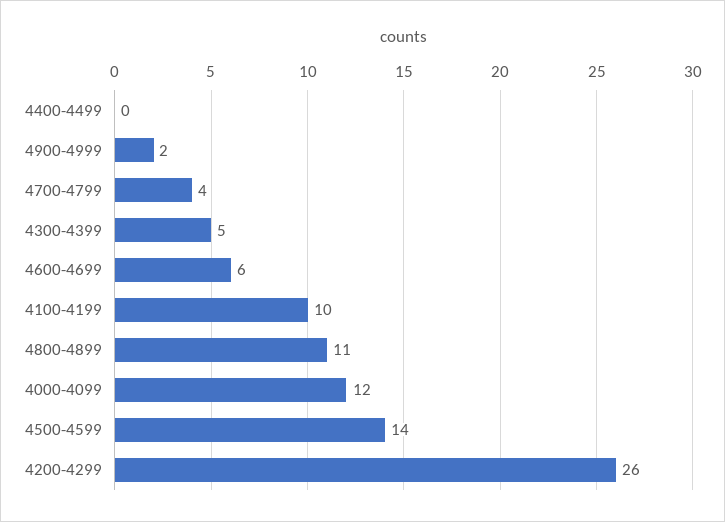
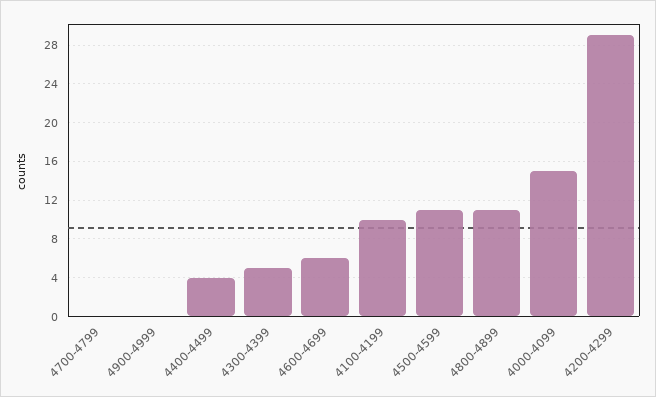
  {
-   "4400-4499": 0,
+   "4400-4499": 4,
-   "4900-4999": 2,
+   "4900-4999": 0,
-   "4700-4799": 4,
+   "4700-4799": 0,
    "4300-4399": 5,
    "4600-4699": 6,
    "4100-4199": 10,
    "4800-4899": 11,
-   "4000-4099": 12,
+   "4000-4099": 15,
-   "4500-4599": 14,
+   "4500-4599": 11,
-   "4200-4299": 26
+   "4200-4299": 29
  }

